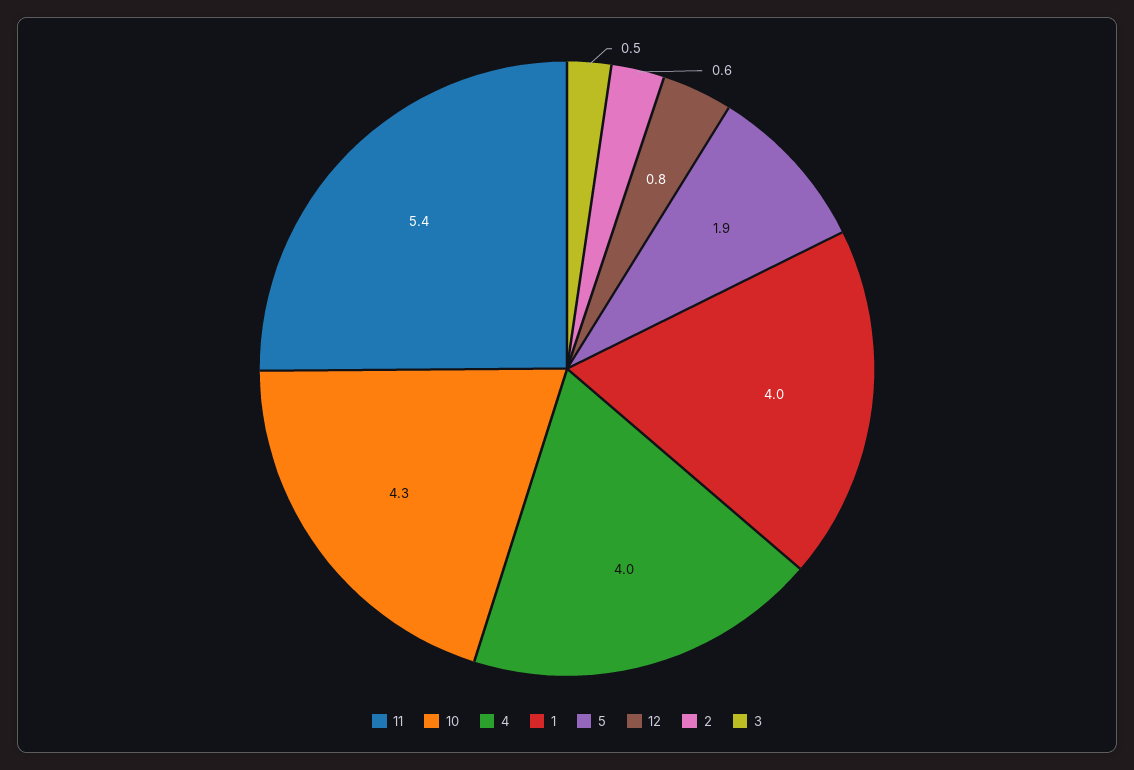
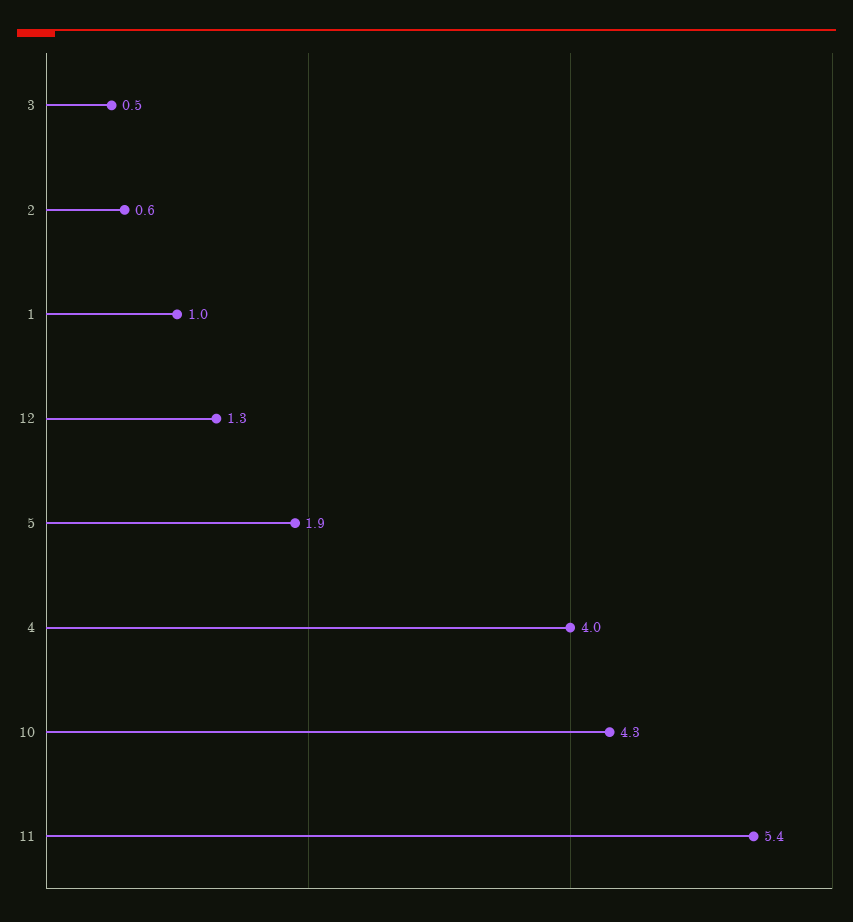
  {
    "11": 5.4,
    "10": 4.3,
    "4": 4,
-   "1": 4,
+   "1": 1,
    "5": 1.9,
-   "12": 0.8,
+   "12": 1.3,
    "2": 0.6,
    "3": 0.5
  }

